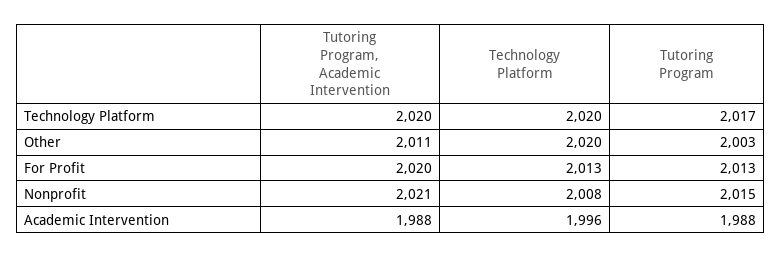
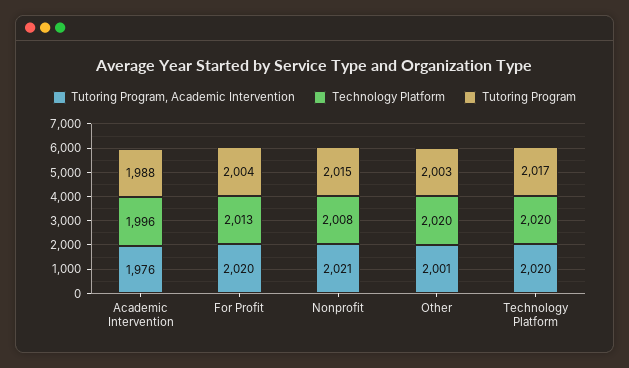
  {
    "Tutoring Program, Academic Intervention": {
      "Technology Platform": 2020,
-     "Other": 2011,
+     "Other": 2001,
      "For Profit": 2020,
      "Nonprofit": 2021,
-     "Academic Intervention": 1988
+     "Academic Intervention": 1976
    },
    "Technology Platform": {
      "Technology Platform": 2020,
      "Other": 2020,
      "For Profit": 2013,
      "Nonprofit": 2008,
      "Academic Intervention": 1996
    },
    "Tutoring Program": {
      "Technology Platform": 2017,
      "Other": 2003,
-     "For Profit": 2013,
+     "For Profit": 2004,
      "Nonprofit": 2015,
      "Academic Intervention": 1988
    }
  }

